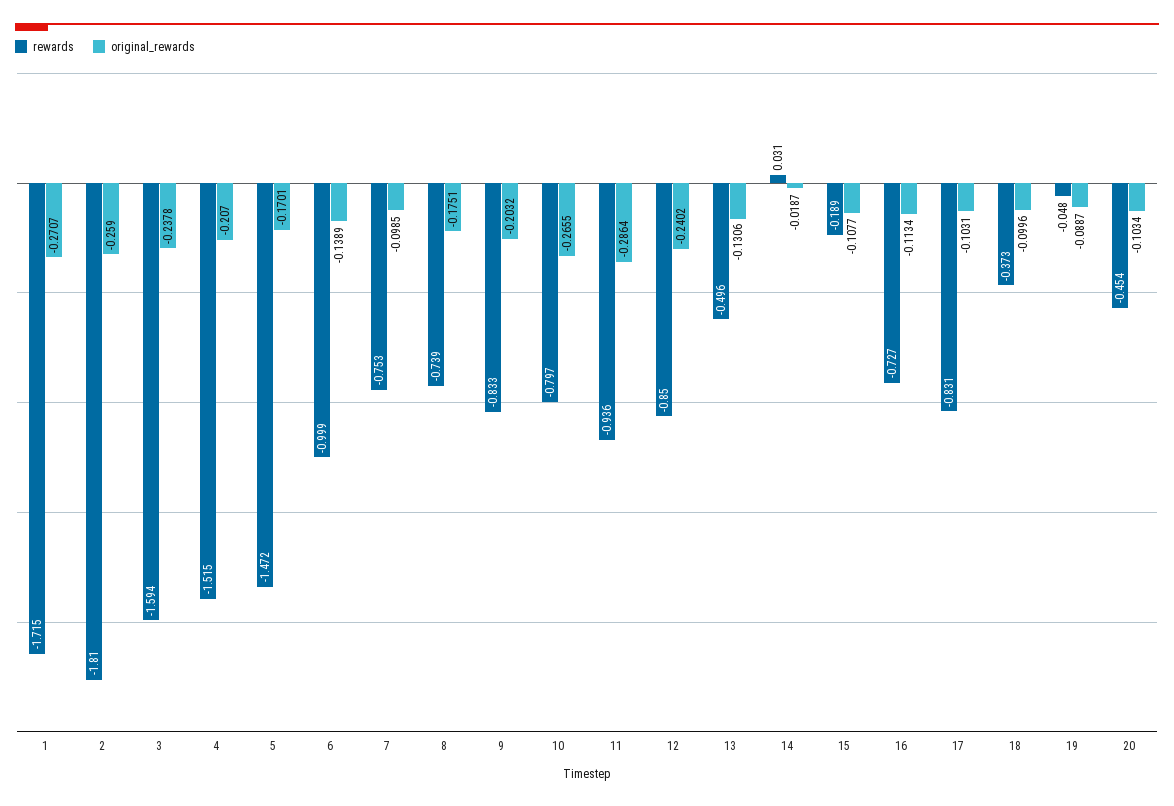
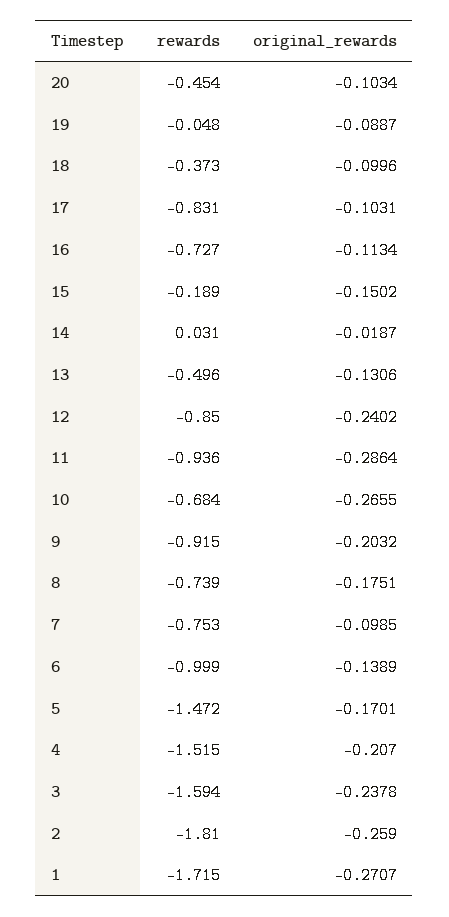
  {
    "rewards": {
      "1": -1.715,
      "2": -1.81,
      "3": -1.594,
      "4": -1.515,
      "5": -1.472,
      "6": -0.999,
      "7": -0.753,
      "8": -0.739,
-     "9": -0.833,
+     "9": -0.915,
-     "10": -0.797,
+     "10": -0.684,
      "11": -0.936,
      "12": -0.85,
      "13": -0.496,
      "14": 0.031,
      "15": -0.189,
      "16": -0.727,
      "17": -0.831,
      "18": -0.373,
      "19": -0.048,
      "20": -0.454
    },
    "original_rewards": {
      "1": -0.2707,
      "2": -0.259,
      "3": -0.2378,
      "4": -0.207,
      "5": -0.1701,
      "6": -0.1389,
      "7": -0.0985,
      "8": -0.1751,
      "9": -0.2032,
      "10": -0.2655,
      "11": -0.2864,
      "12": -0.2402,
      "13": -0.1306,
      "14": -0.0187,
-     "15": -0.1077,
+     "15": -0.1502,
      "16": -0.1134,
      "17": -0.1031,
      "18": -0.0996,
      "19": -0.0887,
      "20": -0.1034
    }
  }

